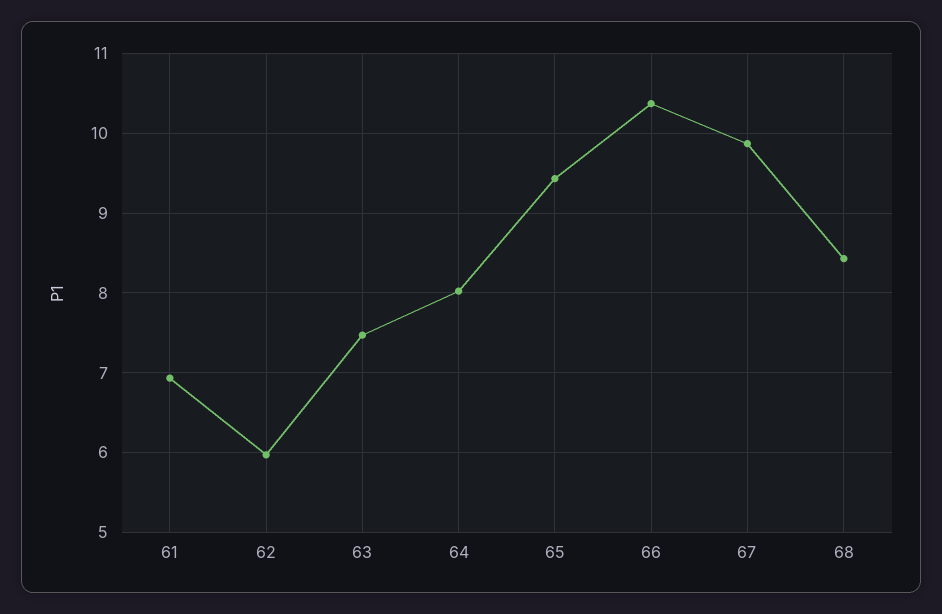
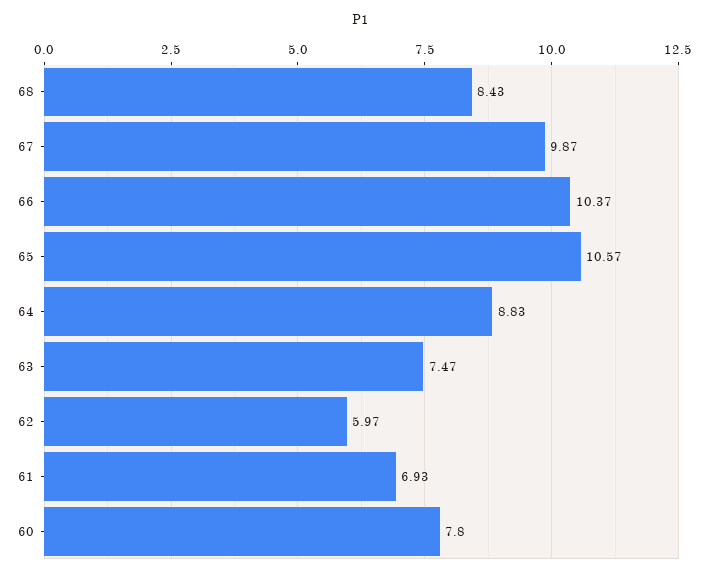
  {
    "61": 6.93,
    "62": 5.97,
    "63": 7.47,
-   "64": 8,
+   "64": 8.83,
-   "65": 9.4,
+   "65": 10.57,
    "66": 10.37,
    "67": 9.87,
-   "68": 8.43
+   "68": 8.43,
+   "60": 7.8
  }

